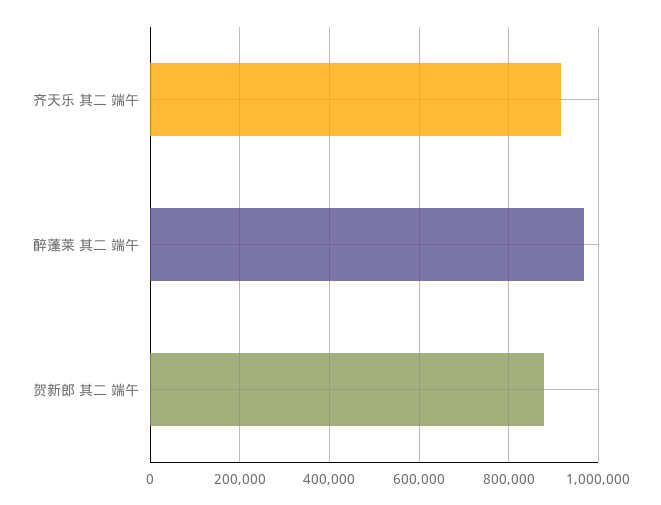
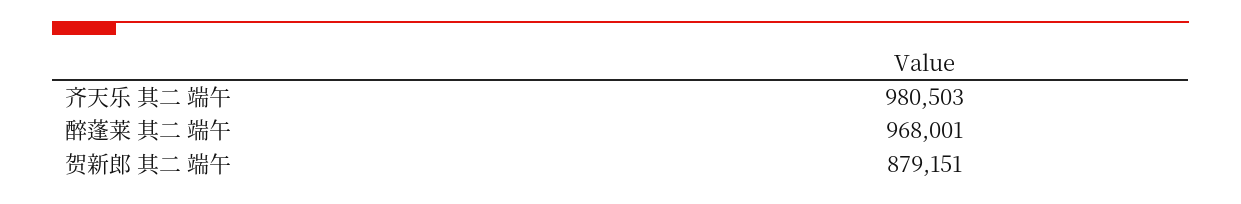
  {
-   "齐天乐 其二 端午": 920000,
+   "齐天乐 其二 端午": 980503,
    "醉蓬莱 其二 端午": 968001,
    "贺新郎 其二 端午": 879151
  }

